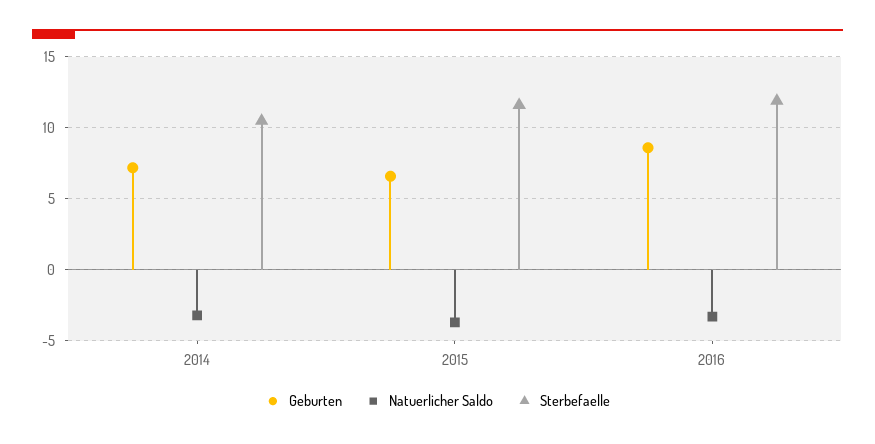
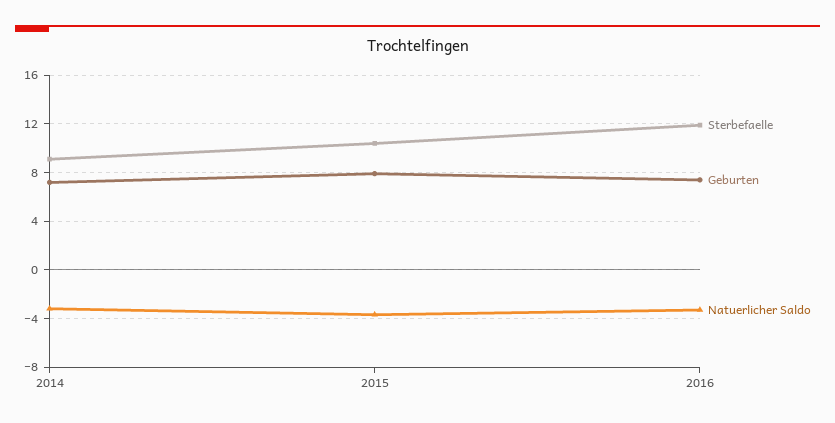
  {
    "Geburten": {
      "2014": 7,
-     "2015": 6.5,
+     "2015": 8,
-     "2016": 8.5
+     "2016": 7.5
    },
    "Natuerlicher Saldo": {
      "2014": -3,
      "2015": -3.5,
      "2016": -3.5
    },
    "Sterbefaelle": {
-     "2014": 10.5,
+     "2014": 9,
-     "2015": 11.5,
+     "2015": 10.5,
      "2016": 12
    }
  }

